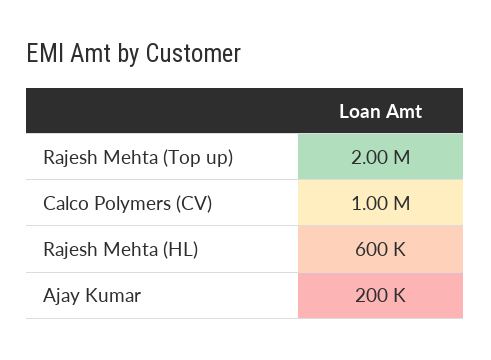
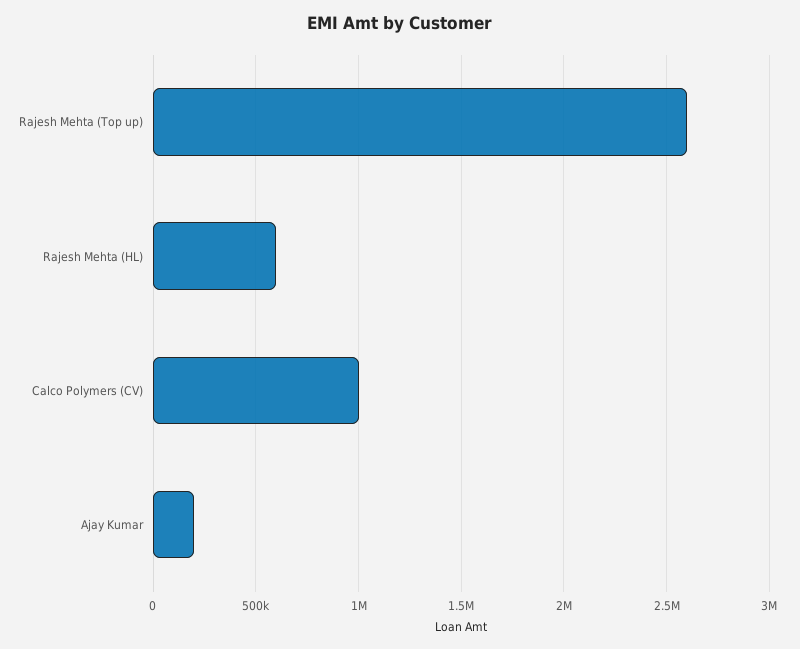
  {
-   "Rajesh Mehta (Top up)": 2000000,
+   "Rajesh Mehta (Top up)": 2600000,
    "Calco Polymers (CV)": 1000000,
    "Rajesh Mehta (HL)": 600000,
    "Ajay Kumar": 200000
  }

